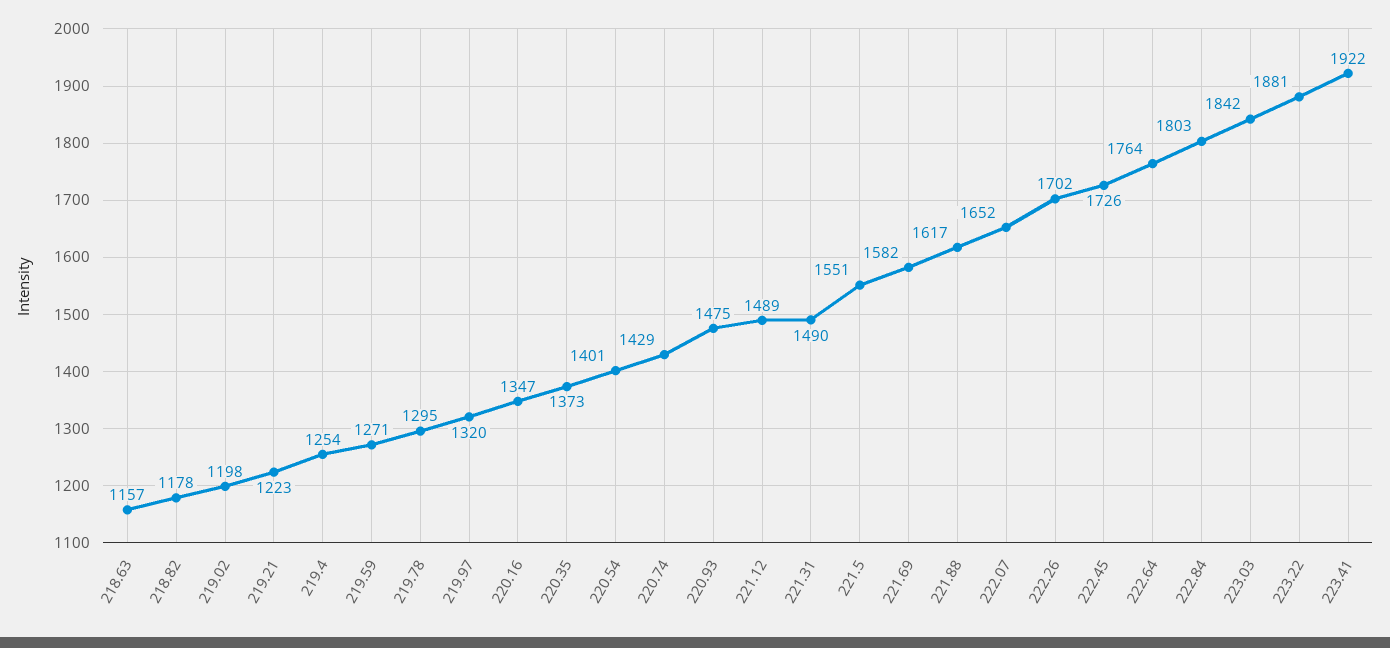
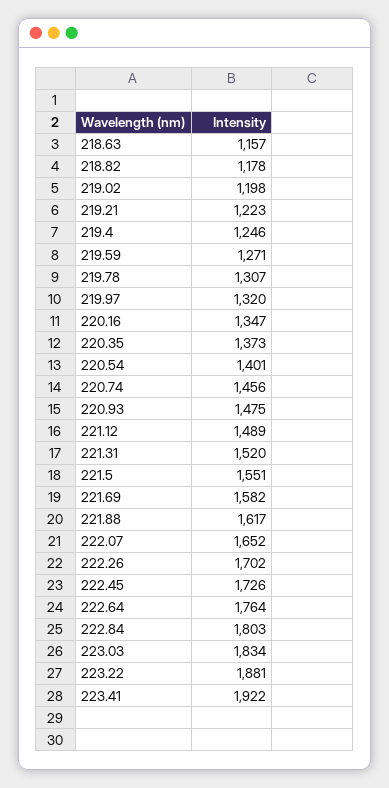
  {
    "218.63": 1157,
    "218.82": 1178,
    "219.02": 1198,
    "219.21": 1223,
-   "219.4": 1254,
+   "219.4": 1246,
    "219.59": 1271,
-   "219.78": 1295,
+   "219.78": 1307,
    "219.97": 1320,
    "220.16": 1347,
    "220.35": 1373,
    "220.54": 1401,
-   "220.74": 1429,
+   "220.74": 1456,
    "220.93": 1475,
    "221.12": 1489,
-   "221.31": 1490,
+   "221.31": 1520,
    "221.5": 1551,
    "221.69": 1582,
    "221.88": 1617,
    "222.07": 1652,
    "222.26": 1702,
    "222.45": 1726,
    "222.64": 1764,
    "222.84": 1803,
-   "223.03": 1842,
+   "223.03": 1834,
    "223.22": 1881,
    "223.41": 1922
  }

